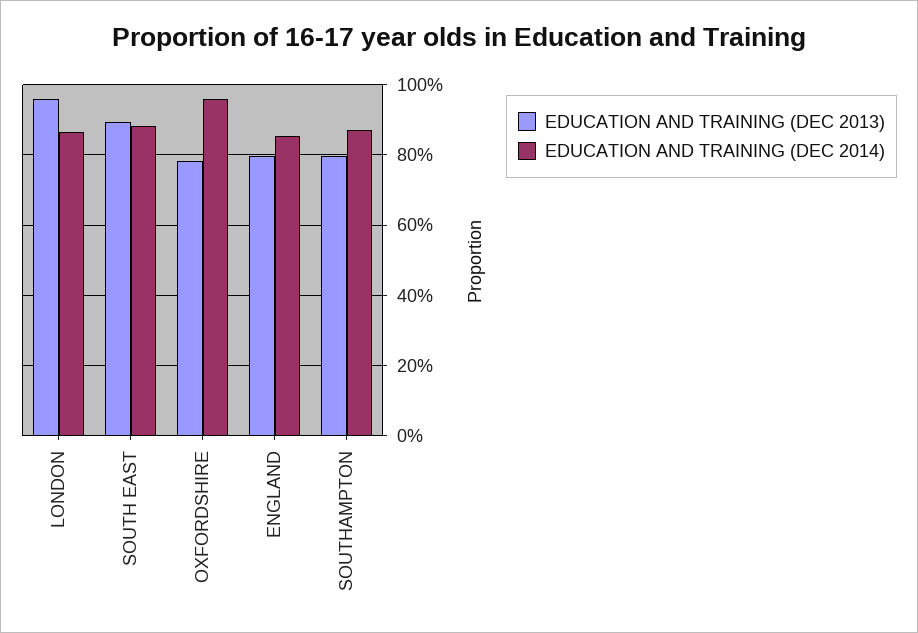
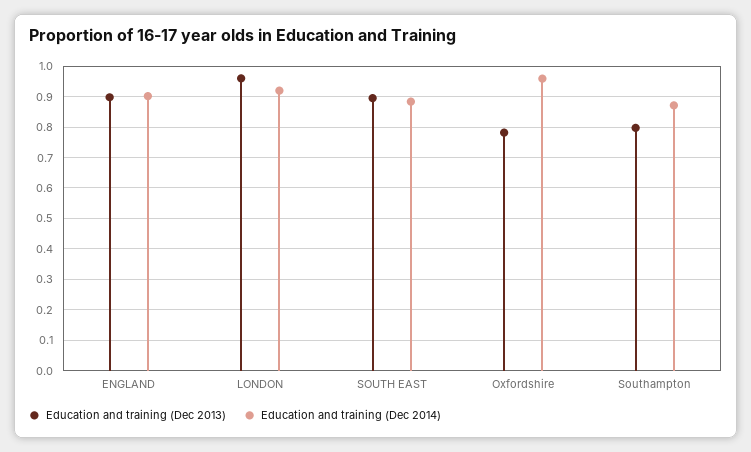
  {
    "EDUCATION AND TRAINING (DEC 2013)": {
      "LONDON": 0.96,
      "SOUTH EAST": 0.9,
      "OXFORDSHIRE": 0.78,
-     "ENGLAND": 0.8,
+     "ENGLAND": 0.9,
      "SOUTHAMPTON": 0.8
    },
    "EDUCATION AND TRAINING (DEC 2014)": {
-     "LONDON": 0.86,
+     "LONDON": 0.92,
      "SOUTH EAST": 0.88,
      "OXFORDSHIRE": 0.96,
-     "ENGLAND": 0.86,
+     "ENGLAND": 0.9,
      "SOUTHAMPTON": 0.88
    }
  }

